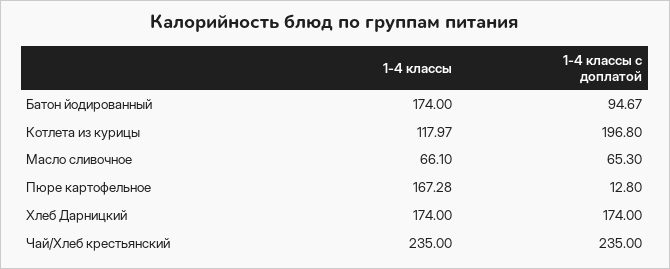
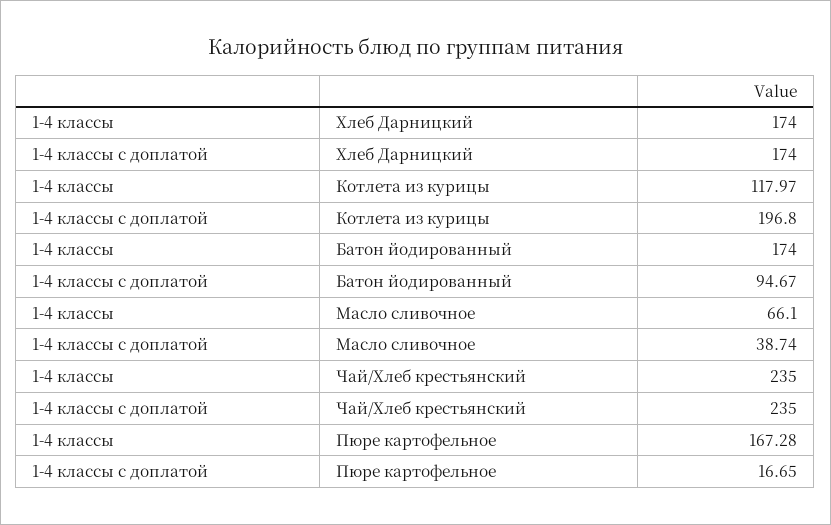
  {
    "1-4 классы": {
      "Батон йодированный": 174,
      "Котлета из курицы": 117.97,
      "Масло сливочное": 66.1,
      "Пюре картофельное": 167.28,
      "Хлеб Дарницкий": 174,
      "Чай/Хлеб крестьянский": 235
    },
    "1-4 классы с доплатой": {
      "Батон йодированный": 94.67,
      "Котлета из курицы": 196.8,
-     "Масло сливочное": 65.3,
+     "Масло сливочное": 38.74,
-     "Пюре картофельное": 12.8,
+     "Пюре картофельное": 16.65,
      "Хлеб Дарницкий": 174,
      "Чай/Хлеб крестьянский": 235
    }
  }

